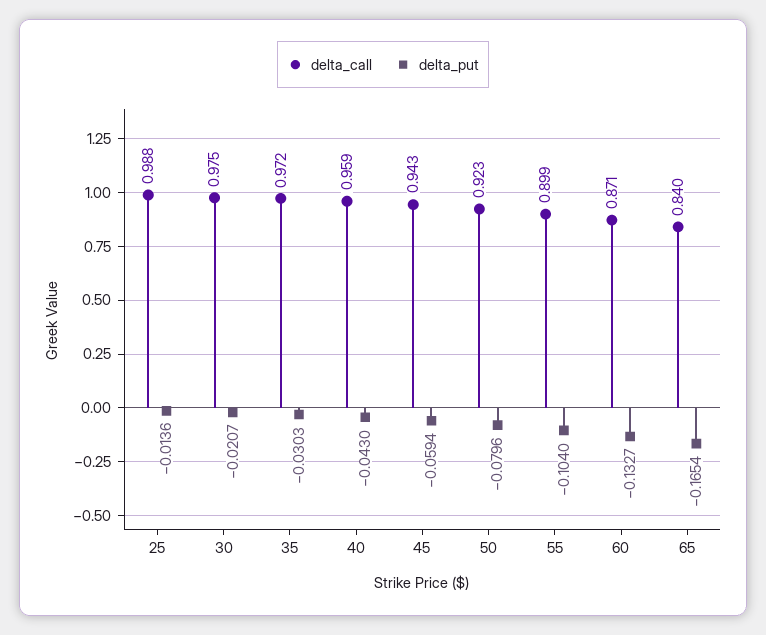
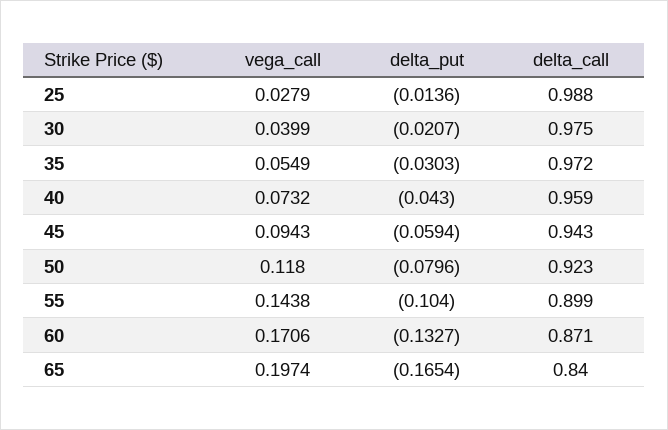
  {
    "delta_call": {
      "25": 0.988,
      "30": 0.975,
      "35": 0.972,
      "40": 0.959,
      "45": 0.943,
      "50": 0.923,
      "55": 0.899,
      "60": 0.871,
      "65": 0.84
    },
    "delta_put": {
      "25": -0.0136,
      "30": -0.0207,
      "35": -0.0303,
      "40": -0.043,
      "45": -0.0594,
      "50": -0.0796,
      "55": -0.104,
      "60": -0.1327,
      "65": -0.1654
-   }
+   },
+   "vega_call": {
+     "25": 0.0279,
+     "30": 0.0399,
+     "35": 0.0549,
+     "40": 0.0732,
+     "45": 0.0943,
+     "50": 0.118,
+     "55": 0.1438,
+     "60": 0.1706,
+     "65": 0.1974
+   }
  }

